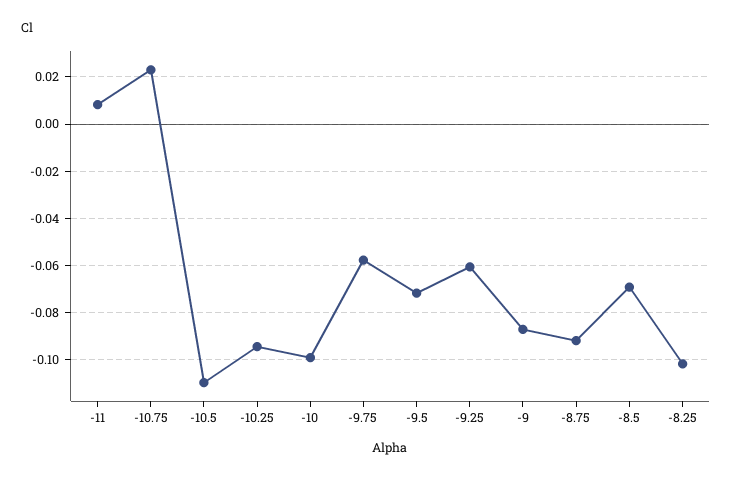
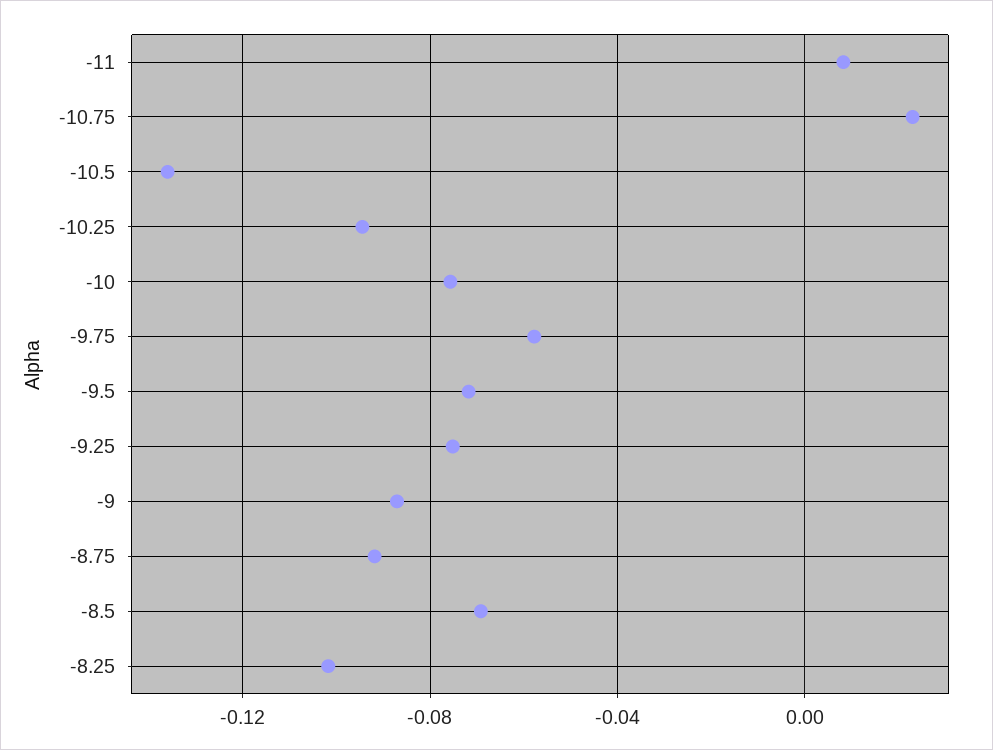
  {
    "-11": 0.01,
    "-10.75": 0.025,
-   "-10.5": -0.11,
+   "-10.5": -0.135,
    "-10.25": -0.095,
-   "-10": -0.1,
+   "-10": -0.075,
    "-9.75": -0.06,
    "-9.5": -0.07,
-   "-9.25": -0.06,
+   "-9.25": -0.075,
    "-9": -0.085,
    "-8.75": -0.09,
    "-8.5": -0.07,
    "-8.25": -0.1
  }

